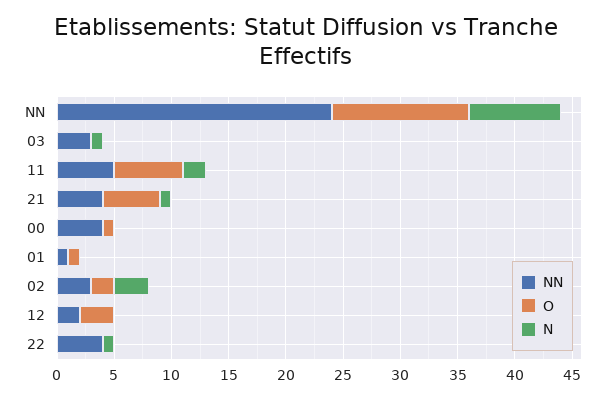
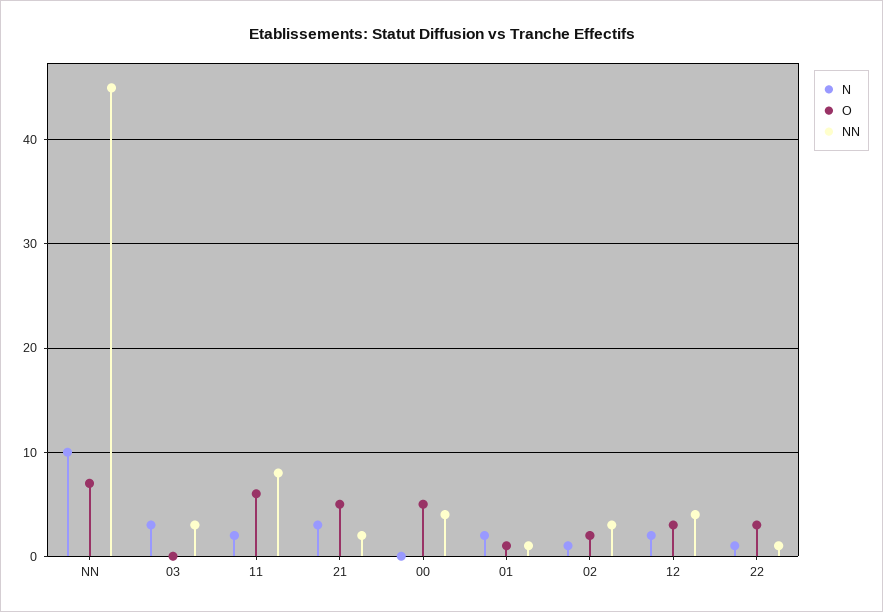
  {
    "NN": {
-     "NN": 24,
+     "NN": 45,
      "03": 3,
-     "11": 5,
+     "11": 8,
-     "21": 4,
+     "21": 2,
      "00": 4,
      "01": 1,
      "02": 3,
-     "12": 2,
+     "12": 4,
-     "22": 4
+     "22": 1
    },
    "O": {
-     "NN": 12,
+     "NN": 7,
      "03": 0,
      "11": 6,
      "21": 5,
-     "00": 1,
+     "00": 5,
      "01": 1,
      "02": 2,
      "12": 3,
-     "22": 0
+     "22": 3
    },
    "N": {
-     "NN": 8,
+     "NN": 10,
-     "03": 1,
+     "03": 3,
      "11": 2,
-     "21": 1,
+     "21": 3,
      "00": 0,
-     "01": 0,
+     "01": 2,
-     "02": 3,
+     "02": 1,
-     "12": 0,
+     "12": 2,
      "22": 1
    }
  }

